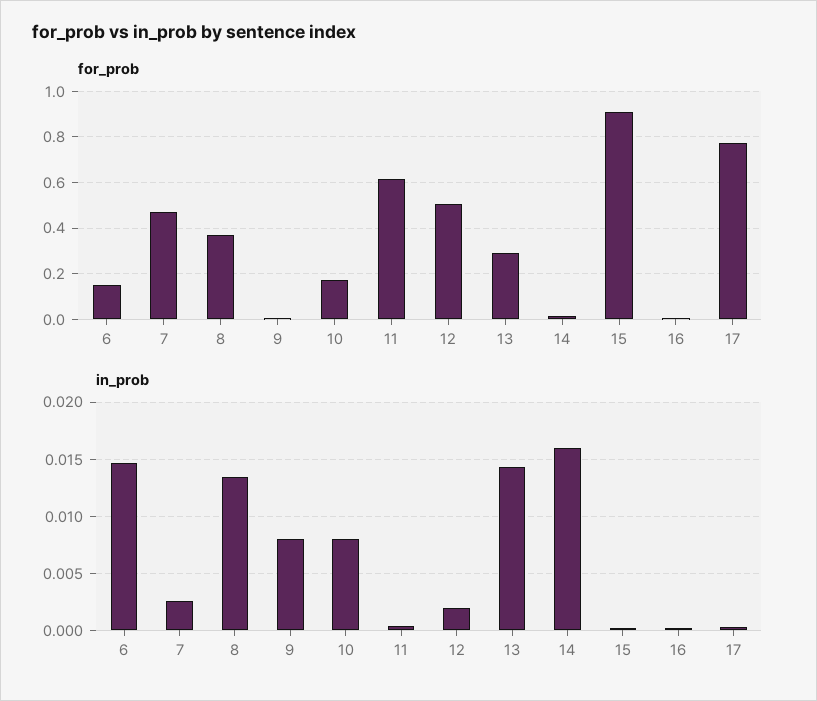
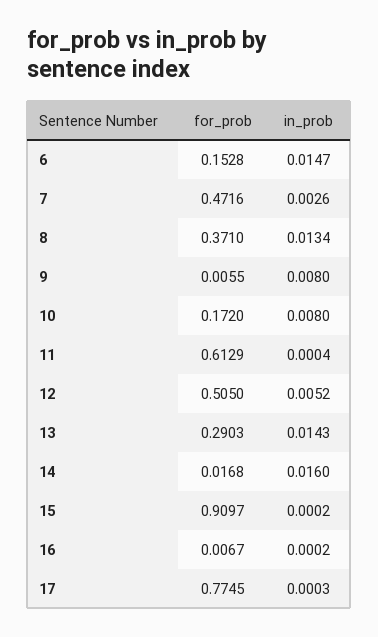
  {
    "for_prob": {
      "6": 0.1528,
      "7": 0.4716,
      "8": 0.371,
      "9": 0.0055,
      "10": 0.172,
      "11": 0.6129,
      "12": 0.505,
      "13": 0.2903,
      "14": 0.0168,
      "15": 0.9097,
      "16": 0.0067,
      "17": 0.7745
    },
    "in_prob": {
      "6": 0.0147,
      "7": 0.0026,
      "8": 0.0134,
      "9": 0.008,
      "10": 0.008,
      "11": 0.0004,
-     "12": 0.002,
+     "12": 0.0052,
      "13": 0.0143,
      "14": 0.016,
      "15": 0.0002,
      "16": 0.0002,
      "17": 0.0003
    }
  }

